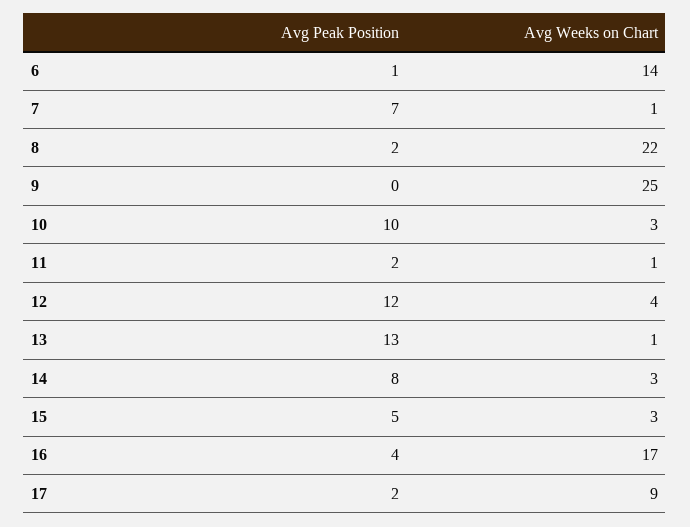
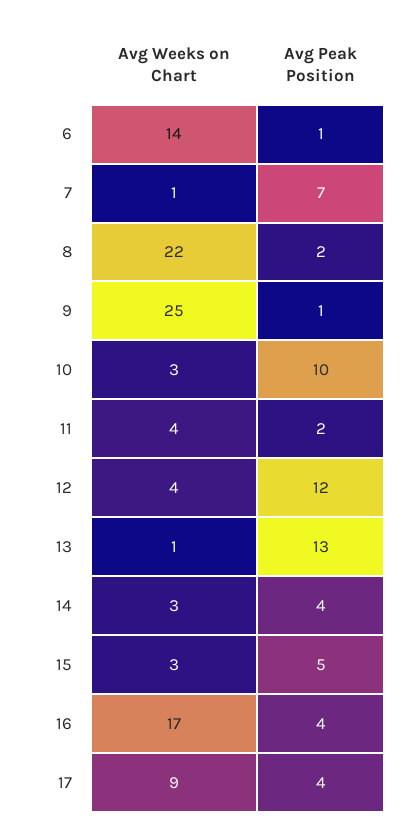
  {
    "Avg Peak Position": {
      "6": 1,
      "7": 7,
      "8": 2,
-     "9": 0,
+     "9": 1,
      "10": 10,
      "11": 2,
      "12": 12,
      "13": 13,
-     "14": 8,
+     "14": 4,
      "15": 5,
      "16": 4,
-     "17": 2
+     "17": 4
    },
    "Avg Weeks on Chart": {
      "6": 14,
      "7": 1,
      "8": 22,
      "9": 25,
      "10": 3,
-     "11": 1,
+     "11": 4,
      "12": 4,
      "13": 1,
      "14": 3,
      "15": 3,
      "16": 17,
      "17": 9
    }
  }

